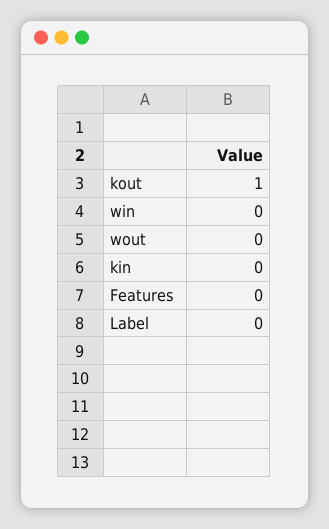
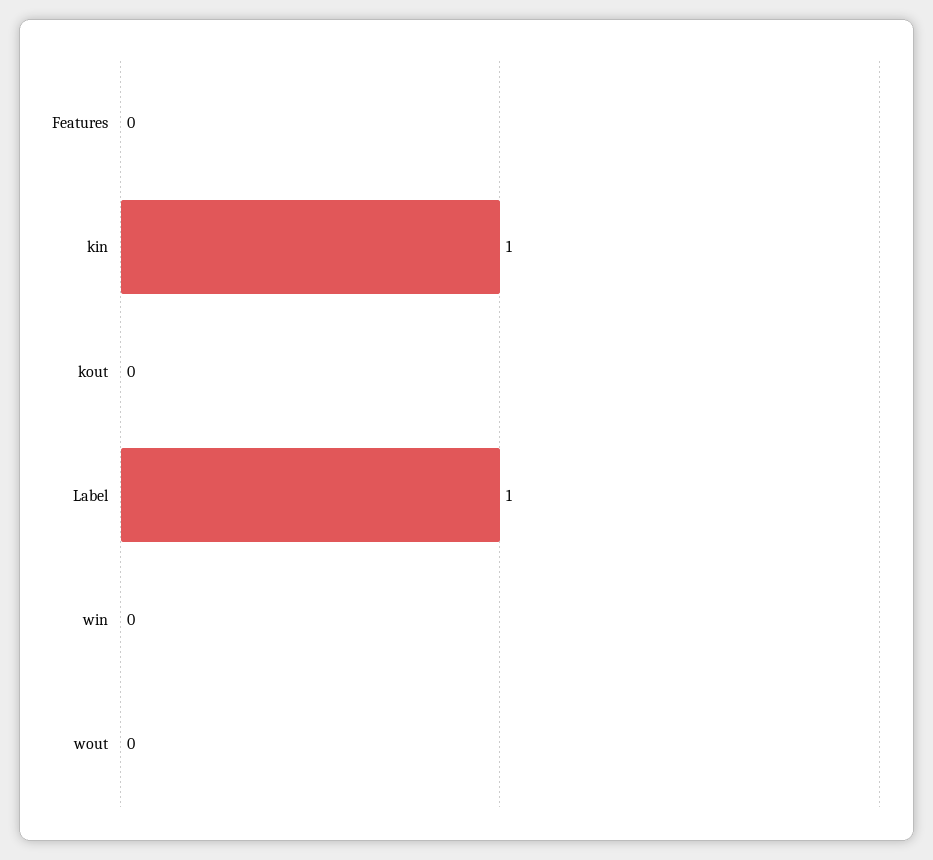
  {
-   "kout": 1,
+   "kout": 0,
    "win": 0,
    "wout": 0,
-   "kin": 0,
+   "kin": 1,
    "Features": 0,
-   "Label": 0
+   "Label": 1
  }

